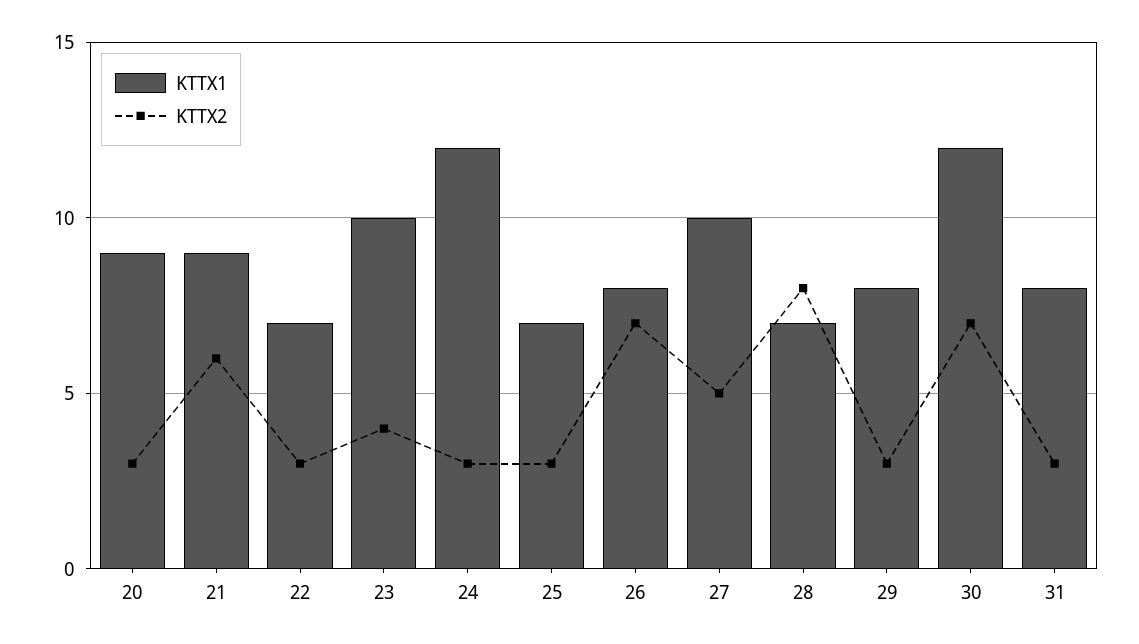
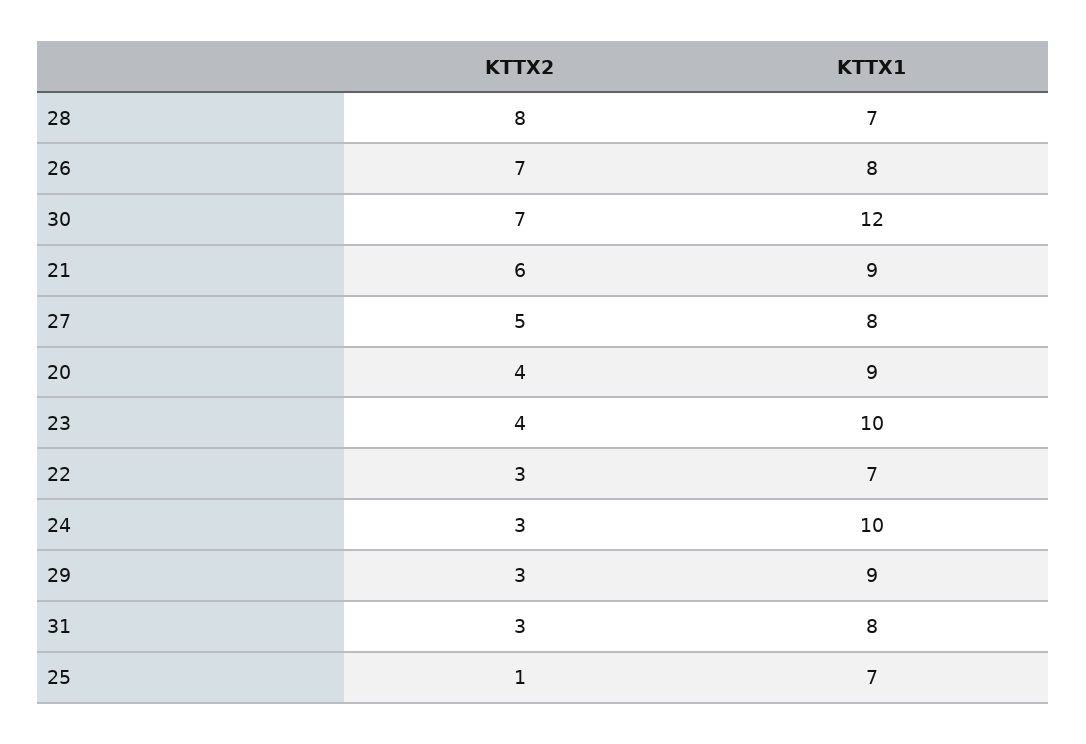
  {
    "KTTX1": {
      "20": 9,
      "21": 9,
      "22": 7,
      "23": 10,
-     "24": 12,
+     "24": 10,
      "25": 7,
      "26": 8,
-     "27": 10,
+     "27": 8,
      "28": 7,
-     "29": 8,
+     "29": 9,
      "30": 12,
      "31": 8
    },
    "KTTX2": {
-     "20": 3,
+     "20": 4,
      "21": 6,
      "22": 3,
      "23": 4,
      "24": 3,
-     "25": 3,
+     "25": 1,
      "26": 7,
      "27": 5,
      "28": 8,
      "29": 3,
      "30": 7,
      "31": 3
    }
  }

